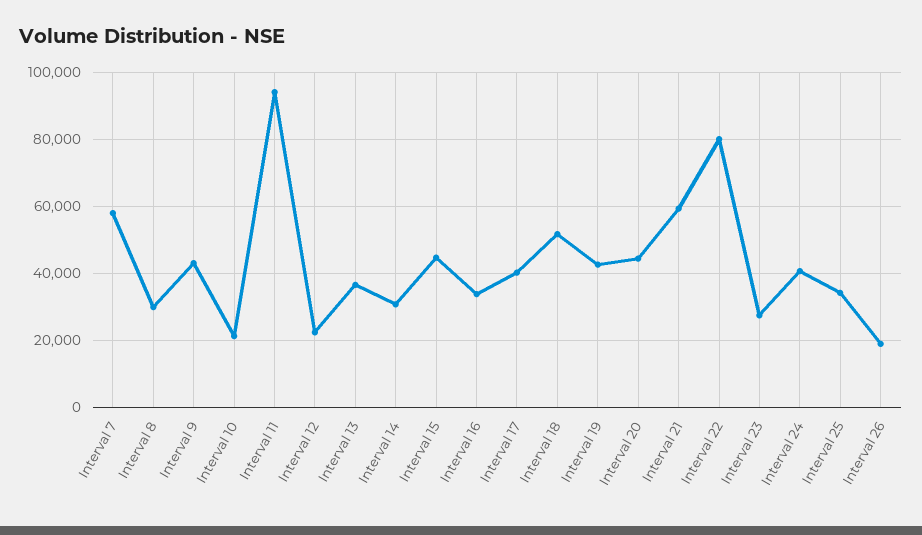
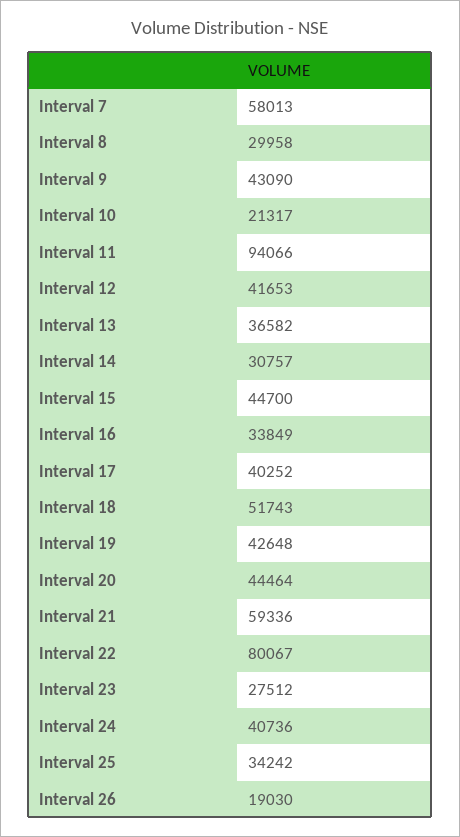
  {
    "Interval 7": 58013,
    "Interval 8": 29958,
    "Interval 9": 43090,
    "Interval 10": 21317,
    "Interval 11": 94066,
-   "Interval 12": 22000,
+   "Interval 12": 41653,
    "Interval 13": 36582,
    "Interval 14": 30757,
    "Interval 15": 44700,
    "Interval 16": 33849,
    "Interval 17": 40252,
    "Interval 18": 51743,
    "Interval 19": 42648,
    "Interval 20": 44464,
    "Interval 21": 59336,
    "Interval 22": 80067,
    "Interval 23": 27512,
    "Interval 24": 40736,
    "Interval 25": 34242,
    "Interval 26": 19030
  }

